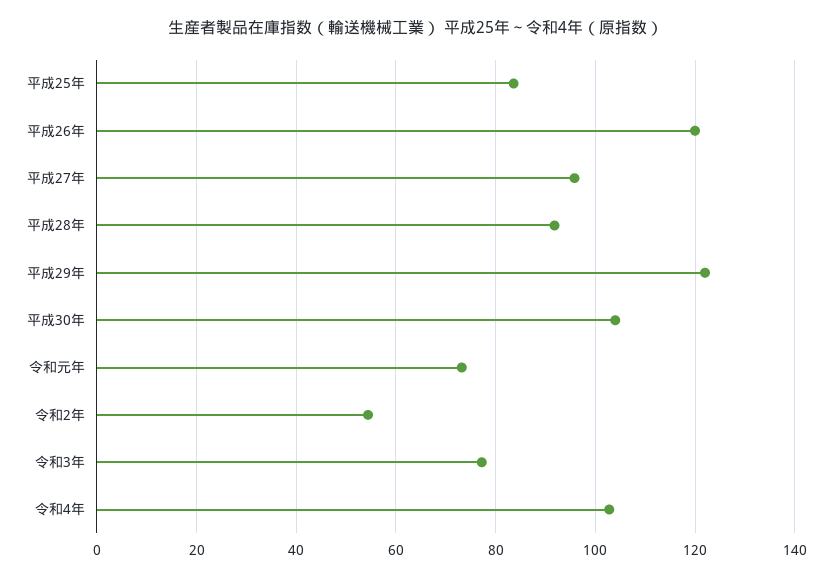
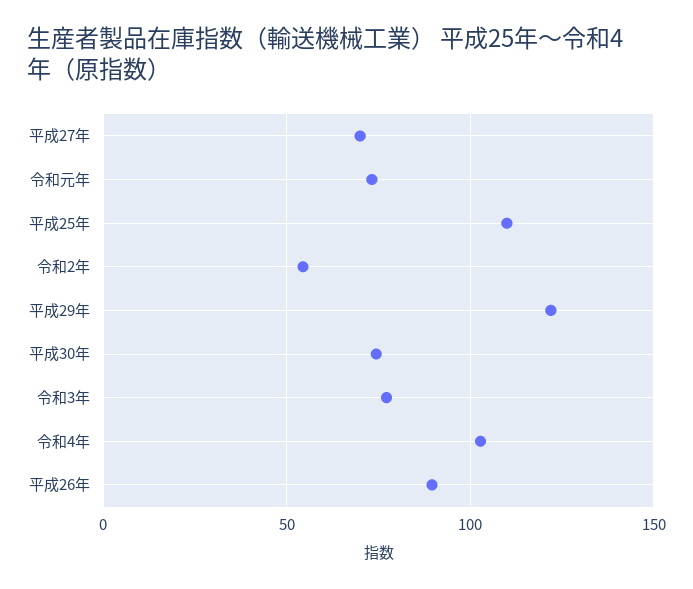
  {
-   "平成25年": 84,
+   "平成25年": 110,
-   "平成26年": 120,
+   "平成26年": 90,
-   "平成27年": 96,
+   "平成27年": 70,
-   "平成28年": 92,
    "平成29年": 122,
-   "平成30年": 104,
+   "平成30年": 75,
    "令和元年": 74,
    "令和2年": 54,
    "令和3年": 78,
    "令和4年": 102
  }

